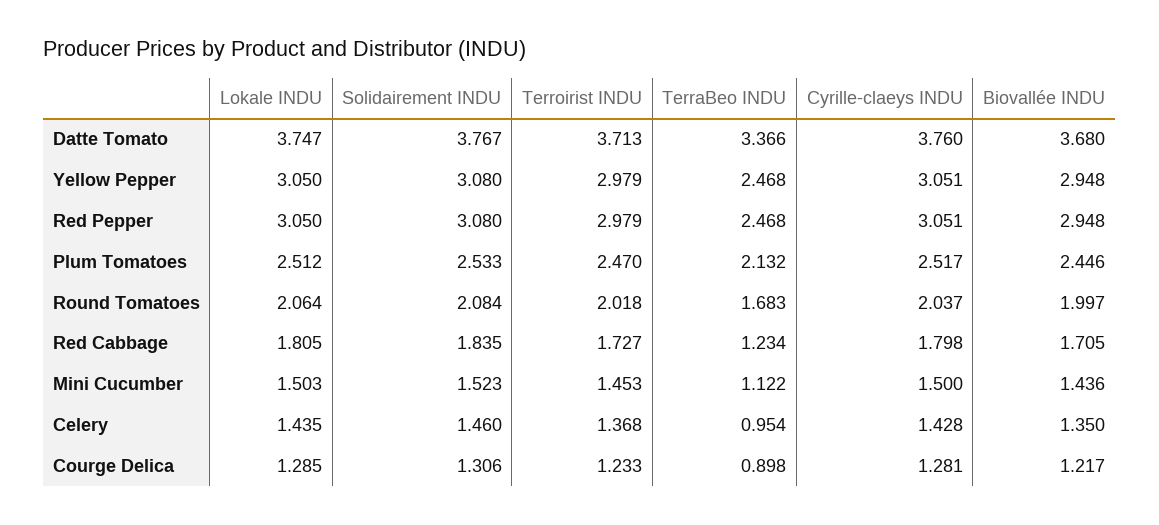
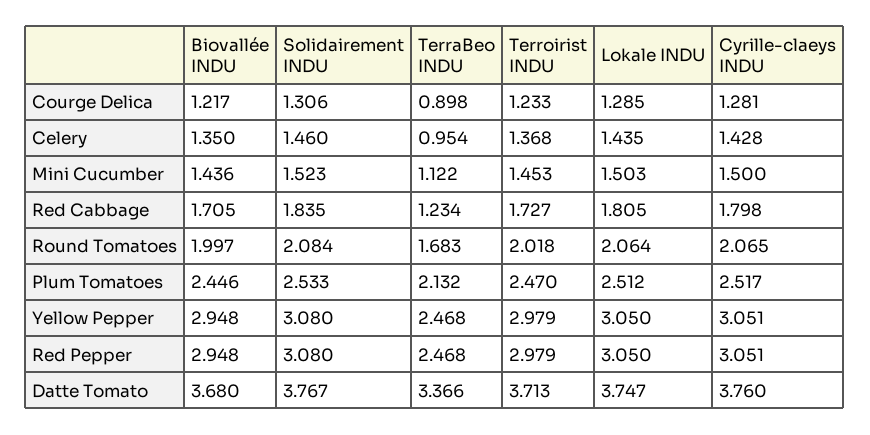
  {
    "Lokale INDU": {
      "Datte Tomato": 3.747,
      "Yellow Pepper": 3.05,
      "Red Pepper": 3.05,
      "Plum Tomatoes": 2.512,
      "Round Tomatoes": 2.064,
      "Red Cabbage": 1.805,
      "Mini Cucumber": 1.503,
      "Celery": 1.435,
      "Courge Delica": 1.285
    },
    "Solidairement INDU": {
      "Datte Tomato": 3.767,
      "Yellow Pepper": 3.08,
      "Red Pepper": 3.08,
      "Plum Tomatoes": 2.533,
      "Round Tomatoes": 2.084,
      "Red Cabbage": 1.835,
      "Mini Cucumber": 1.523,
      "Celery": 1.46,
      "Courge Delica": 1.306
    },
    "Terroirist INDU": {
      "Datte Tomato": 3.713,
      "Yellow Pepper": 2.979,
      "Red Pepper": 2.979,
      "Plum Tomatoes": 2.47,
      "Round Tomatoes": 2.018,
      "Red Cabbage": 1.727,
      "Mini Cucumber": 1.453,
      "Celery": 1.368,
      "Courge Delica": 1.233
    },
    "TerraBeo INDU": {
      "Datte Tomato": 3.366,
      "Yellow Pepper": 2.468,
      "Red Pepper": 2.468,
      "Plum Tomatoes": 2.132,
      "Round Tomatoes": 1.683,
      "Red Cabbage": 1.234,
      "Mini Cucumber": 1.122,
      "Celery": 0.954,
      "Courge Delica": 0.898
    },
    "Cyrille-claeys INDU": {
      "Datte Tomato": 3.76,
      "Yellow Pepper": 3.051,
      "Red Pepper": 3.051,
      "Plum Tomatoes": 2.517,
-     "Round Tomatoes": 2.037,
+     "Round Tomatoes": 2.065,
      "Red Cabbage": 1.798,
      "Mini Cucumber": 1.5,
      "Celery": 1.428,
      "Courge Delica": 1.281
    },
    "Biovallée INDU": {
      "Datte Tomato": 3.68,
      "Yellow Pepper": 2.948,
      "Red Pepper": 2.948,
      "Plum Tomatoes": 2.446,
      "Round Tomatoes": 1.997,
      "Red Cabbage": 1.705,
      "Mini Cucumber": 1.436,
      "Celery": 1.35,
      "Courge Delica": 1.217
    }
  }

